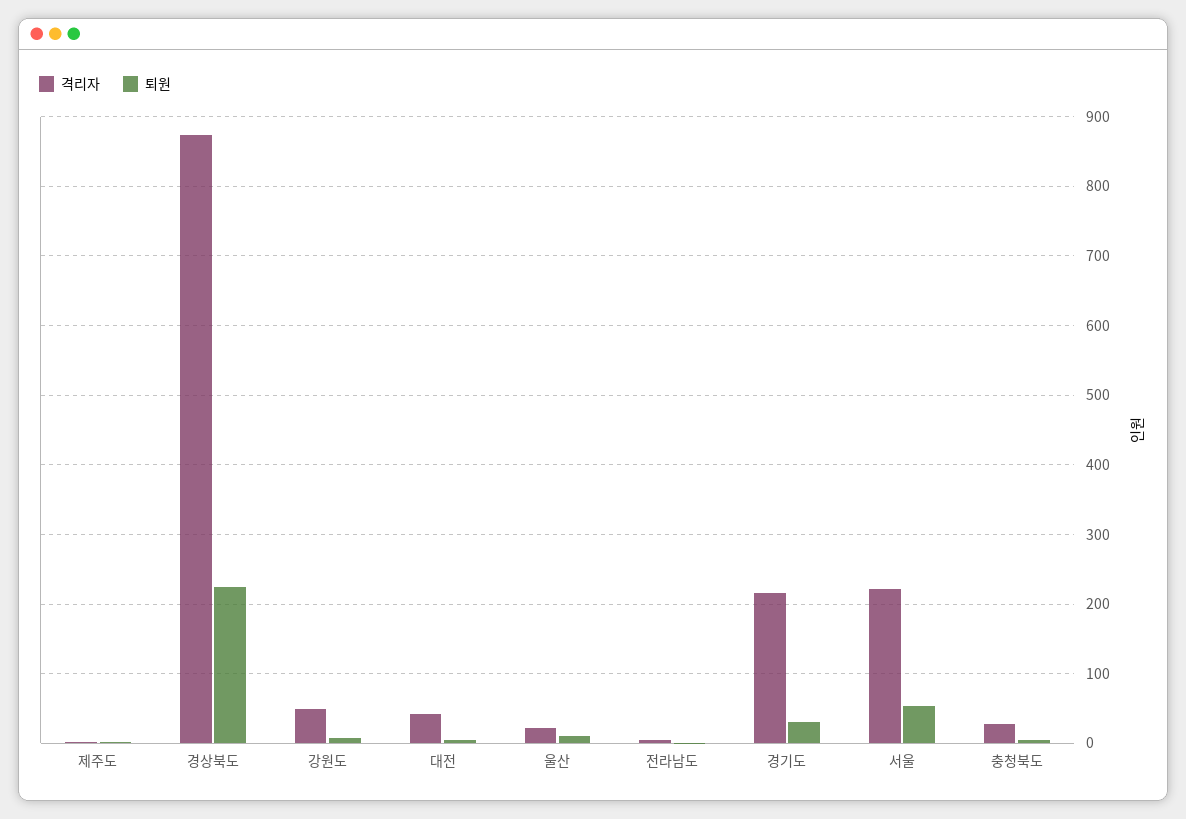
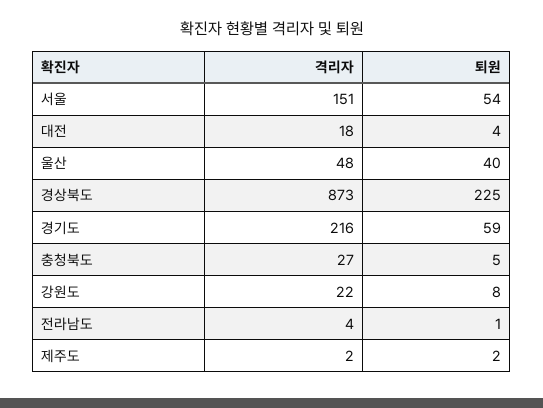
  {
    "격리자": {
      "제주도": 2,
      "경상북도": 873,
-     "강원도": 50,
+     "강원도": 22,
-     "대전": 40,
+     "대전": 18,
-     "울산": 20,
+     "울산": 48,
      "전라남도": 4,
      "경기도": 216,
-     "서울": 220,
+     "서울": 151,
      "충청북도": 27
    },
    "퇴원": {
      "제주도": 2,
      "경상북도": 225,
      "강원도": 8,
      "대전": 4,
-     "울산": 10,
+     "울산": 40,
      "전라남도": 1,
-     "경기도": 30,
+     "경기도": 59,
      "서울": 54,
      "충청북도": 5
    }
  }

